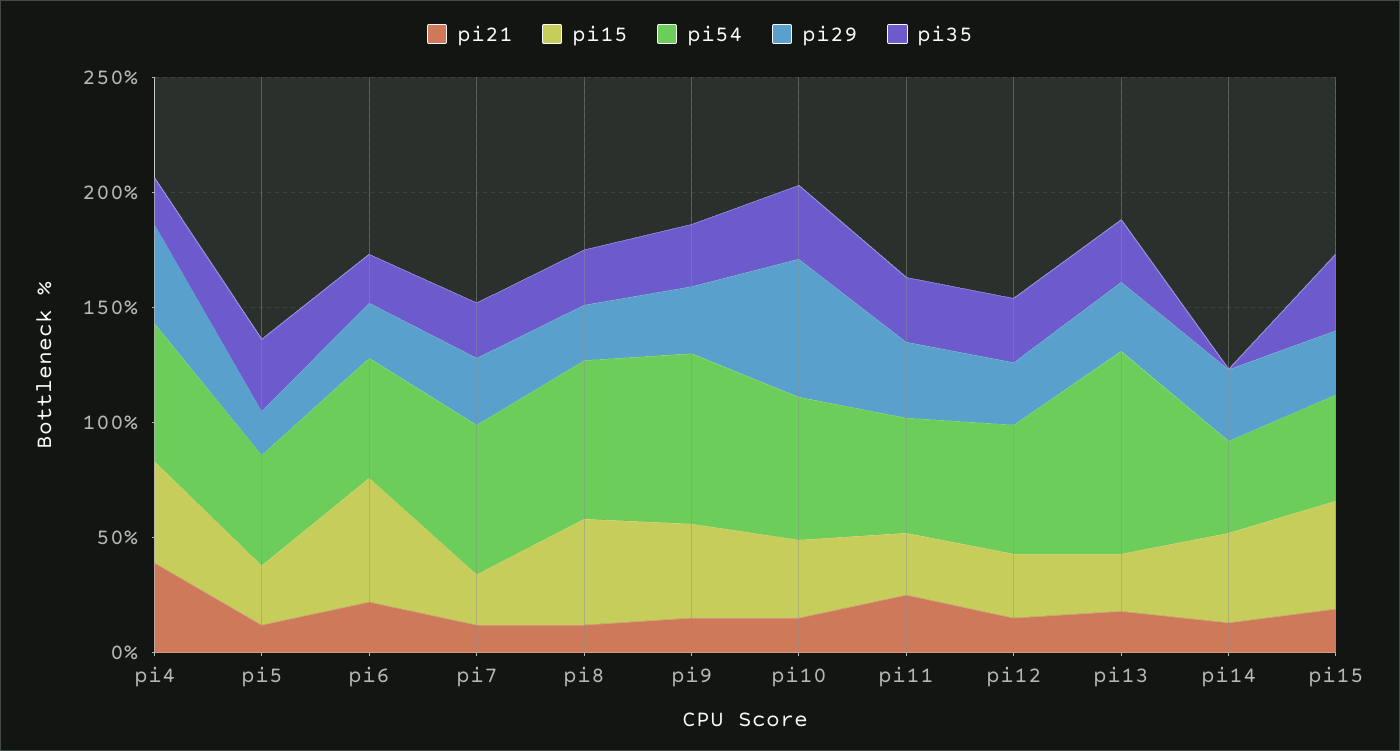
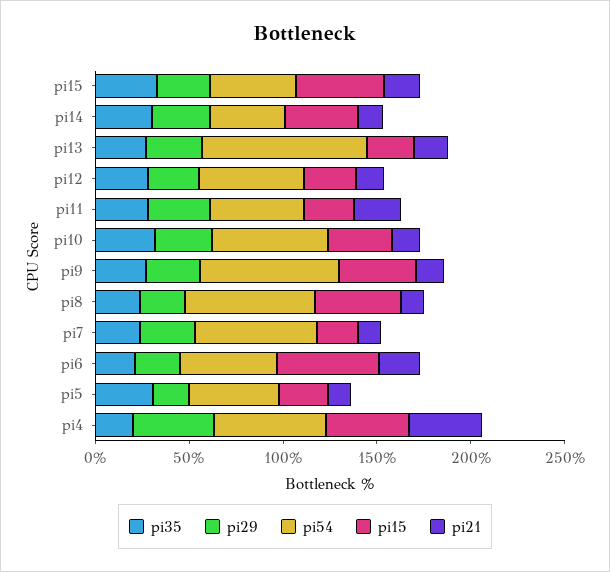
  {
    "pi21": {
      "pi4": 40,
      "pi5": 10,
      "pi6": 20,
      "pi7": 10,
      "pi8": 10,
      "pi9": 20,
      "pi10": 20,
      "pi11": 30,
      "pi12": 20,
      "pi13": 20,
      "pi14": 10,
      "pi15": 20
    },
    "pi15": {
      "pi4": 40,
      "pi5": 30,
      "pi6": 50,
      "pi7": 20,
      "pi8": 50,
      "pi9": 40,
      "pi10": 30,
      "pi11": 30,
      "pi12": 30,
      "pi13": 30,
      "pi14": 40,
      "pi15": 50
    },
    "pi54": {
      "pi4": 60,
      "pi5": 50,
      "pi6": 50,
      "pi7": 70,
      "pi8": 70,
      "pi9": 70,
      "pi10": 60,
      "pi11": 50,
      "pi12": 60,
      "pi13": 90,
      "pi14": 40,
      "pi15": 50
    },
    "pi29": {
      "pi4": 40,
      "pi5": 20,
      "pi6": 20,
      "pi7": 30,
      "pi8": 20,
      "pi9": 30,
-     "pi10": 60,
+     "pi10": 30,
      "pi11": 30,
      "pi12": 30,
      "pi13": 30,
      "pi14": 30,
      "pi15": 30
    },
    "pi35": {
      "pi4": 20,
      "pi5": 30,
      "pi6": 20,
      "pi7": 20,
      "pi8": 20,
      "pi9": 30,
      "pi10": 30,
      "pi11": 30,
      "pi12": 30,
      "pi13": 30,
-     "pi14": 0,
+     "pi14": 30,
      "pi15": 30
    }
  }

